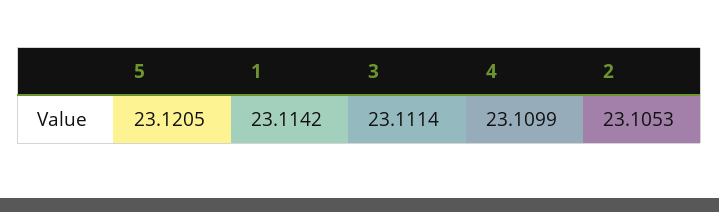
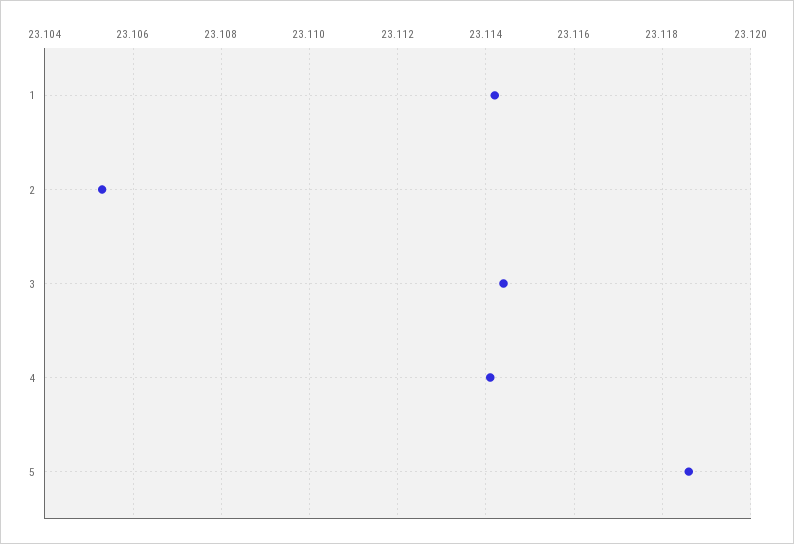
  {
-   "5": 23.1205,
+   "5": 23.1185,
    "1": 23.1142,
-   "3": 23.1114,
+   "3": 23.1145,
-   "4": 23.1099,
+   "4": 23.114,
    "2": 23.1053
  }

